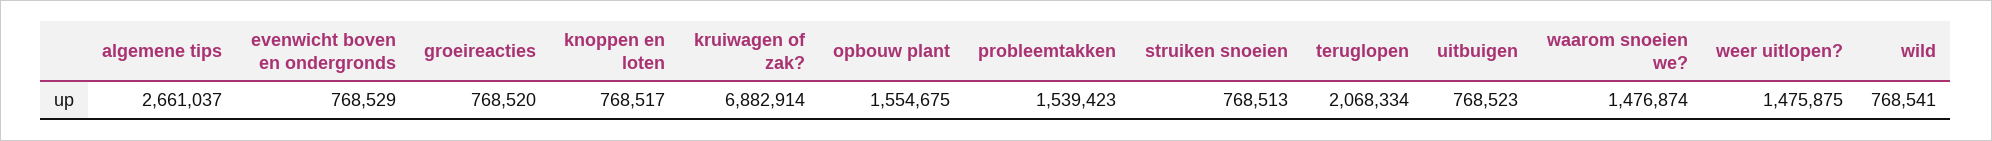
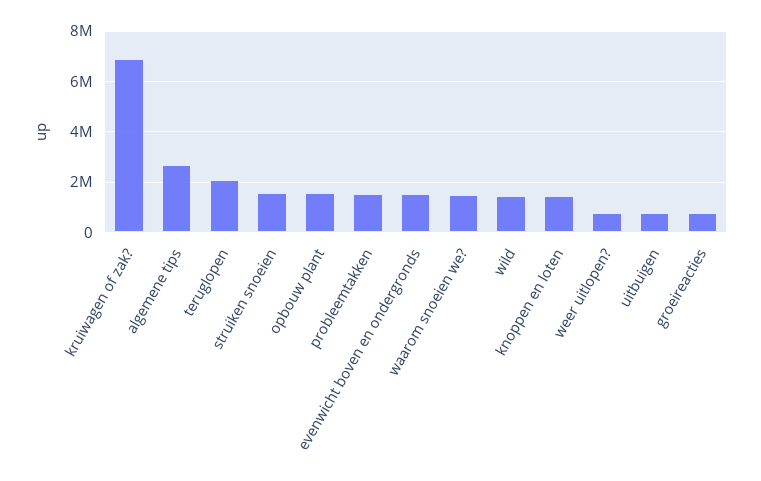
  {
    "algemene tips": 2661037,
-   "evenwicht boven en ondergronds": 768529,
+   "evenwicht boven en ondergronds": 1500000,
    "groeireacties": 768520,
-   "knoppen en loten": 768517,
+   "knoppen en loten": 1500000,
    "kruiwagen of zak?": 6882914,
    "opbouw plant": 1554675,
    "probleemtakken": 1539423,
-   "struiken snoeien": 768513,
+   "struiken snoeien": 1500000,
    "teruglopen": 2068334,
    "uitbuigen": 768523,
    "waarom snoeien we?": 1476874,
-   "weer uitlopen?": 1475875,
+   "weer uitlopen?": 750000,
-   "wild": 768541
+   "wild": 1500000
  }

